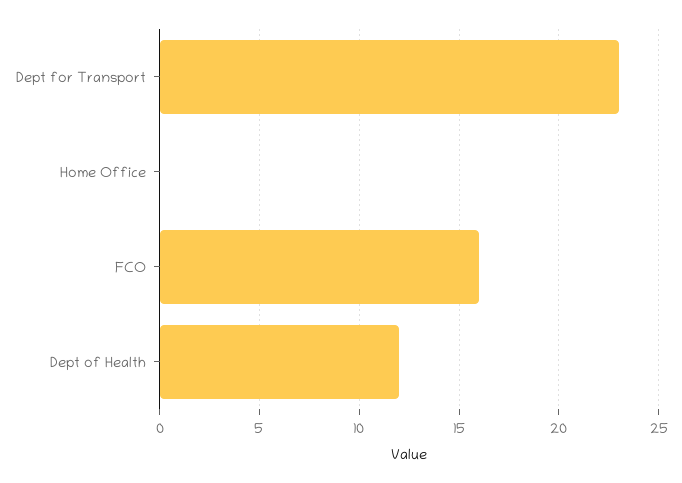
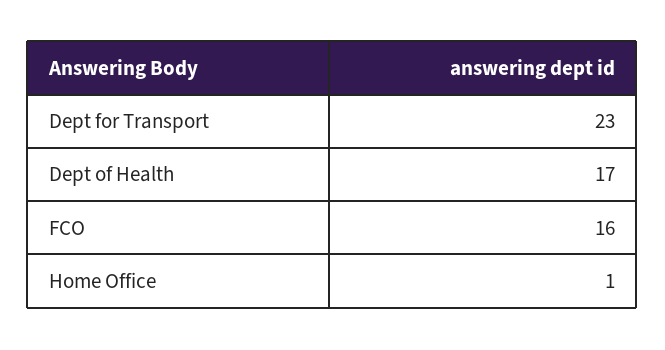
  {
    "Dept for Transport": 23,
-   "Home Office": 0,
+   "Home Office": 1,
    "FCO": 16,
-   "Dept of Health": 12
+   "Dept of Health": 17
  }

